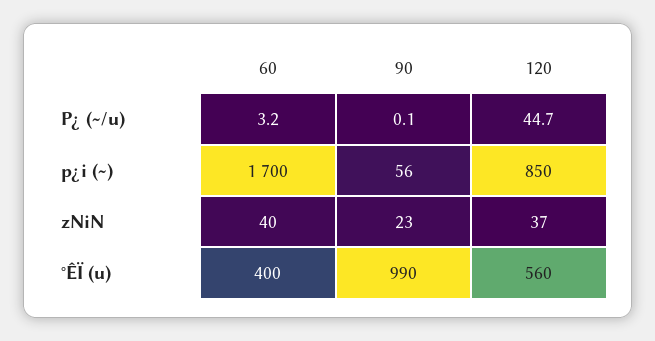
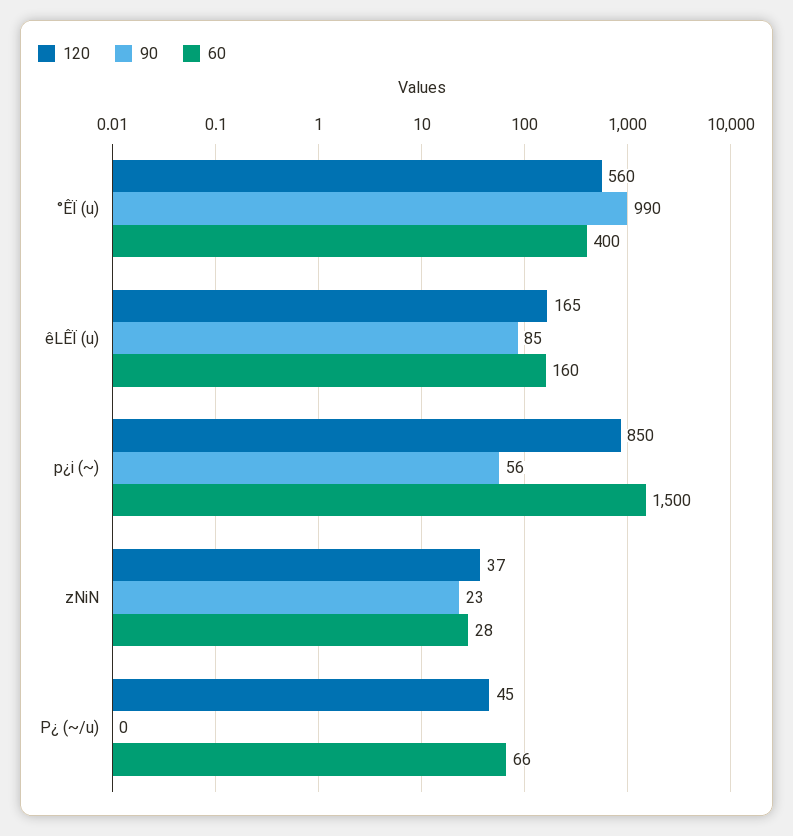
  {
    "60": {
-     "P¿ (~/u)": 3.2,
+     "P¿ (~/u)": 66,
-     "p¿i (~)": 1700,
+     "p¿i (~)": 1500,
-     "zNiN": 40,
+     "zNiN": 28,
-     "°ÊÏ (u)": 400
+     "°ÊÏ (u)": 400,
+     "êLÊÏ (u)": 160
    },
    "90": {
      "P¿ (~/u)": 0.1,
      "p¿i (~)": 56,
      "zNiN": 23,
-     "°ÊÏ (u)": 990
+     "°ÊÏ (u)": 990,
+     "êLÊÏ (u)": 85
    },
    "120": {
      "P¿ (~/u)": 44.7,
      "p¿i (~)": 850,
      "zNiN": 37,
-     "°ÊÏ (u)": 560
+     "°ÊÏ (u)": 560,
+     "êLÊÏ (u)": 165
    }
  }

